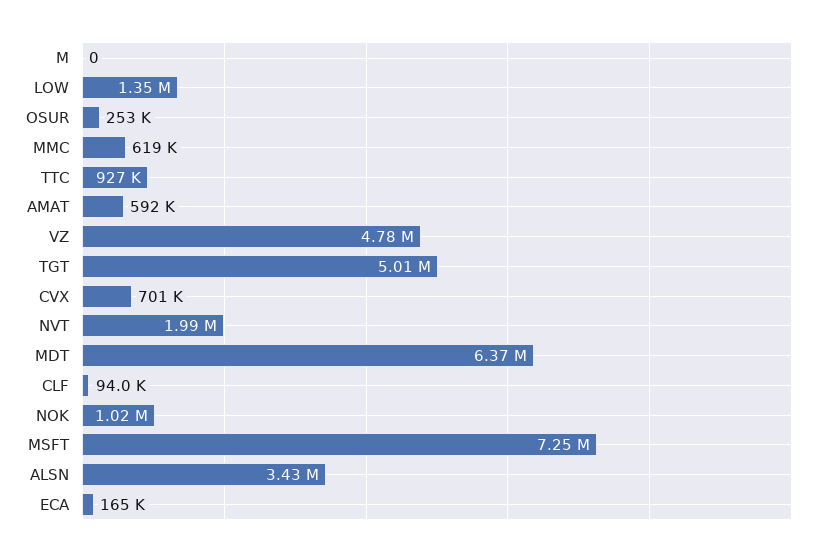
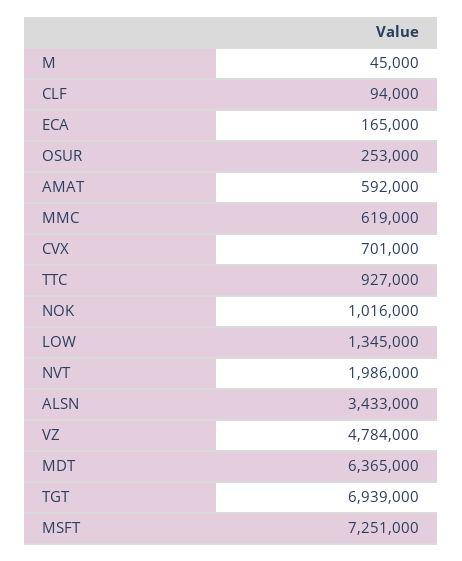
  {
-   "M": 0,
+   "M": 45000,
    "LOW": 1345000,
    "OSUR": 253000,
    "MMC": 619000,
    "TTC": 927000,
    "AMAT": 592000,
    "VZ": 4784000,
-   "TGT": 5010000,
+   "TGT": 6939000,
    "CVX": 701000,
    "NVT": 1986000,
    "MDT": 6365000,
    "CLF": 94000,
    "NOK": 1016000,
    "MSFT": 7251000,
    "ALSN": 3433000,
    "ECA": 165000
  }

